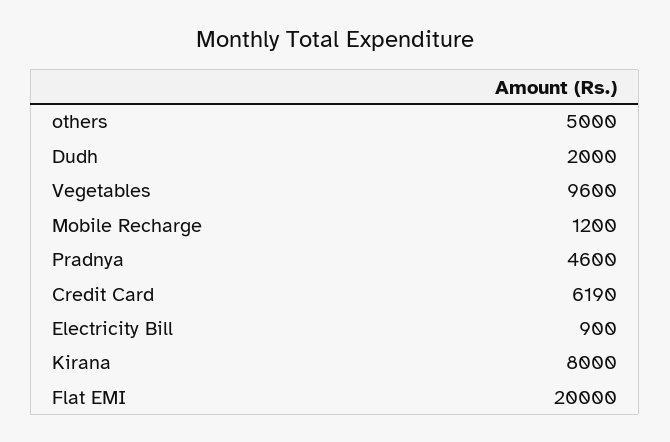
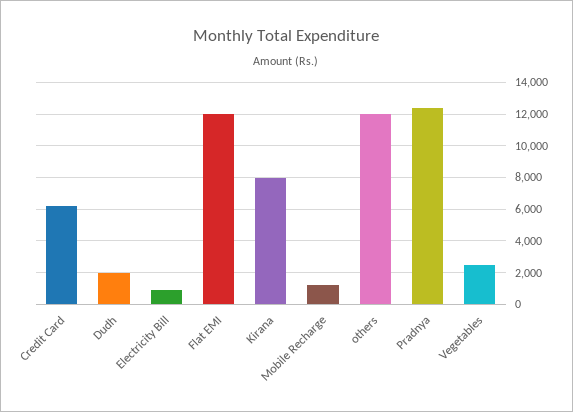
  {
-   "others": 5000,
+   "others": 12000,
    "Dudh": 2000,
-   "Vegetables": 9600,
+   "Vegetables": 2500,
    "Mobile Recharge": 1200,
-   "Pradnya": 4600,
+   "Pradnya": 12500,
    "Credit Card": 6190,
    "Electricity Bill": 900,
    "Kirana": 8000,
-   "Flat EMI": 20000
+   "Flat EMI": 12000
  }

